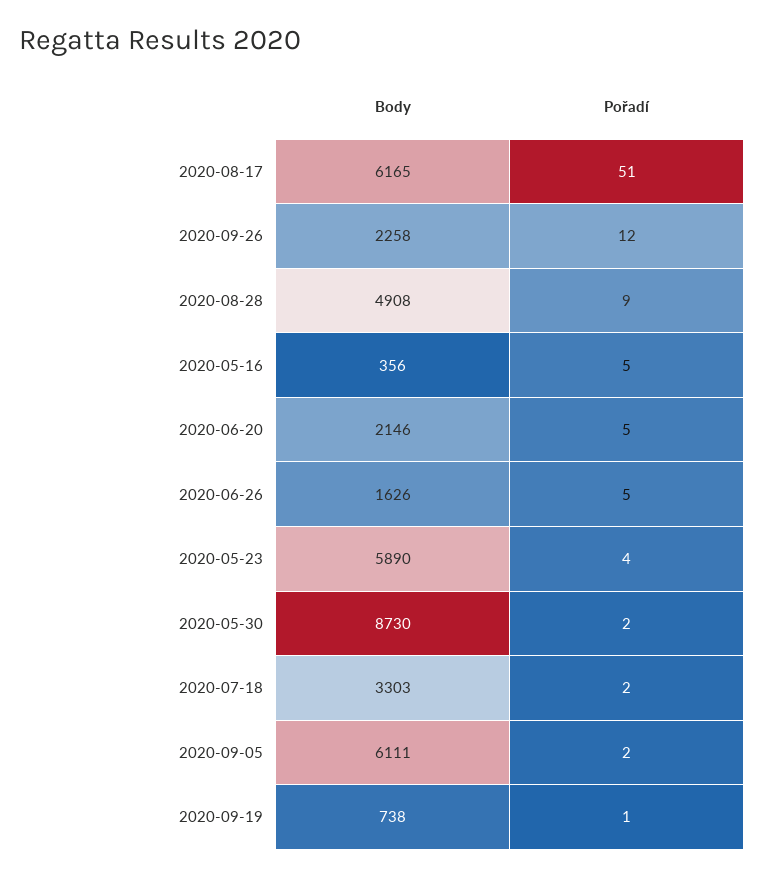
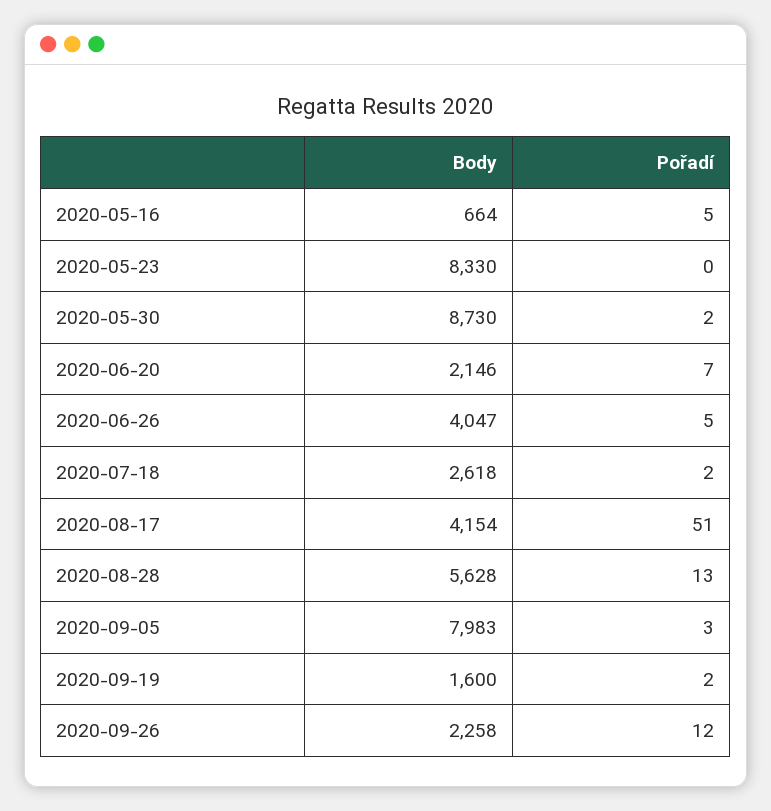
  {
    "Body": {
-     "2020-08-17": 6165,
+     "2020-08-17": 4154,
      "2020-09-26": 2258,
-     "2020-08-28": 4908,
+     "2020-08-28": 5628,
-     "2020-05-16": 356,
+     "2020-05-16": 664,
      "2020-06-20": 2146,
-     "2020-06-26": 1626,
+     "2020-06-26": 4047,
-     "2020-05-23": 5890,
+     "2020-05-23": 8330,
      "2020-05-30": 8730,
-     "2020-07-18": 3303,
+     "2020-07-18": 2618,
-     "2020-09-05": 6111,
+     "2020-09-05": 7983,
-     "2020-09-19": 738
+     "2020-09-19": 1600
    },
    "Pořadí": {
      "2020-08-17": 51,
      "2020-09-26": 12,
-     "2020-08-28": 9,
+     "2020-08-28": 13,
      "2020-05-16": 5,
-     "2020-06-20": 5,
+     "2020-06-20": 7,
      "2020-06-26": 5,
-     "2020-05-23": 4,
+     "2020-05-23": 0,
      "2020-05-30": 2,
      "2020-07-18": 2,
-     "2020-09-05": 2,
+     "2020-09-05": 3,
-     "2020-09-19": 1
+     "2020-09-19": 2
    }
  }

